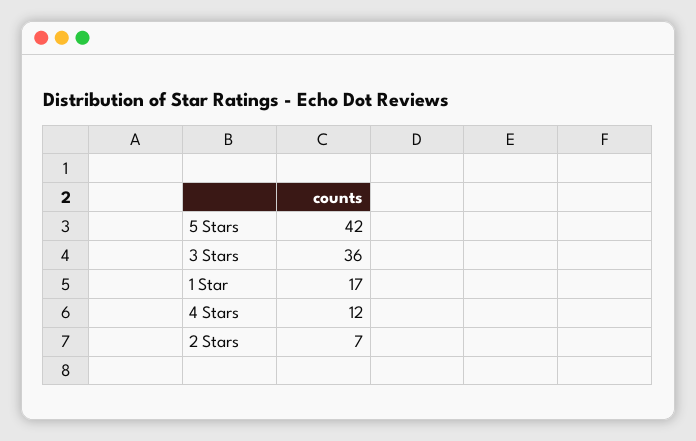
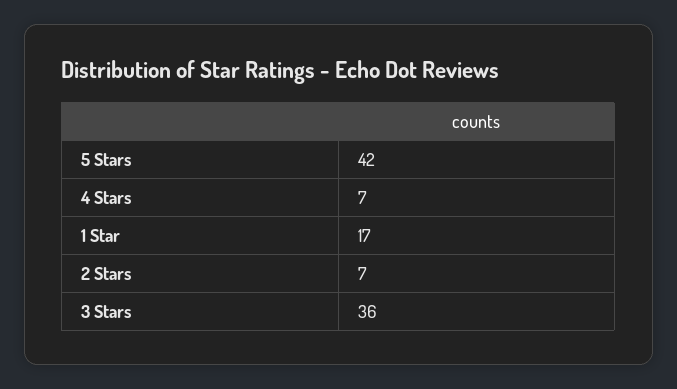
  {
    "5 Stars": 42,
    "3 Stars": 36,
    "1 Star": 17,
-   "4 Stars": 12,
+   "4 Stars": 7,
    "2 Stars": 7
  }

